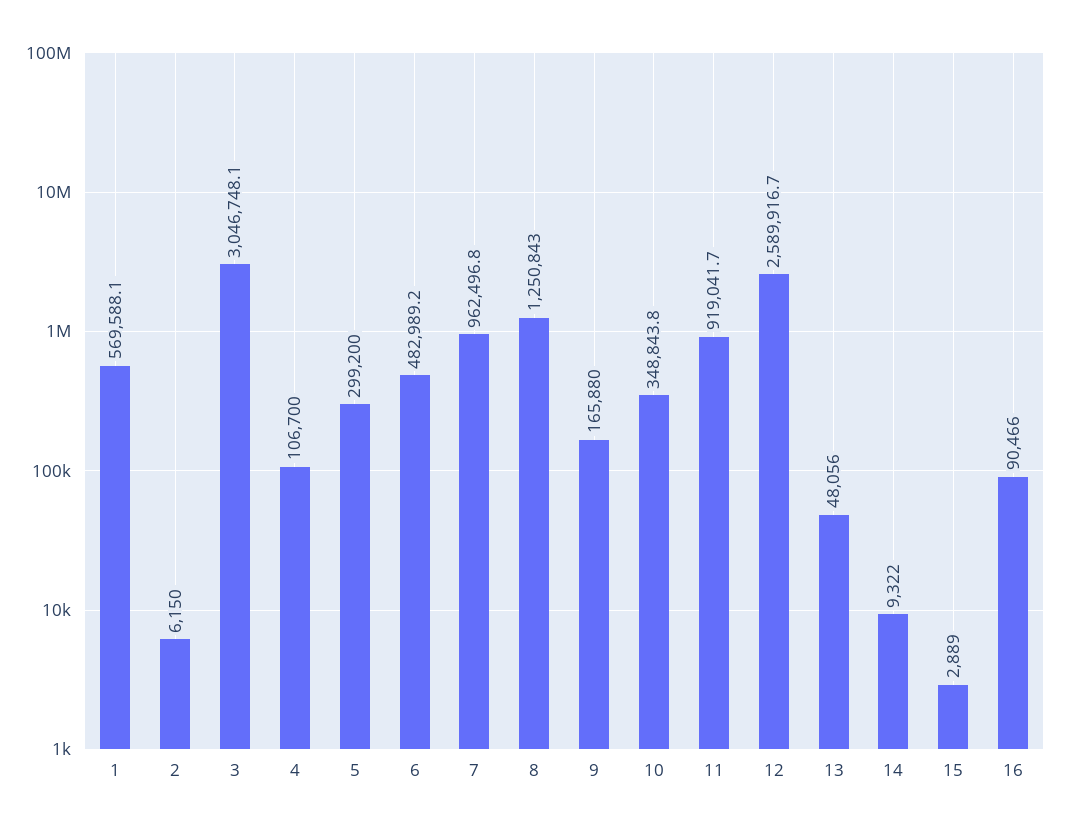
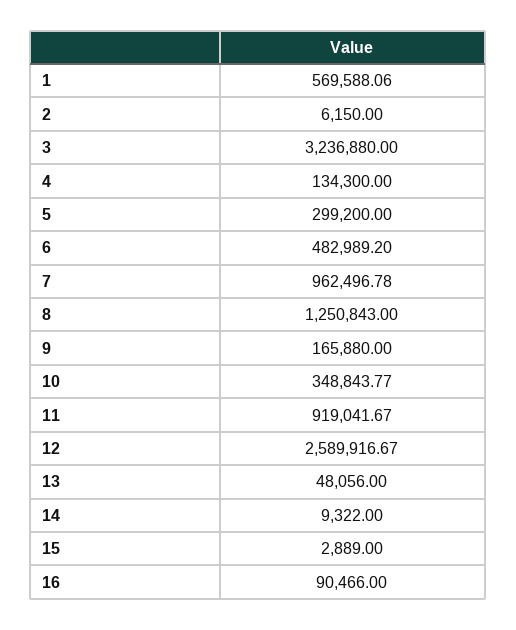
  {
    "1": 569588.06,
    "2": 6150,
-   "3": 3046748.1,
+   "3": 3236880,
-   "4": 106700,
+   "4": 134300,
    "5": 299200,
    "6": 482989.2,
    "7": 962496.78,
    "8": 1250843,
    "9": 165880,
    "10": 348843.77,
    "11": 919041.67,
    "12": 2589916.67,
    "13": 48056,
    "14": 9322,
    "15": 2889,
    "16": 90466
  }

